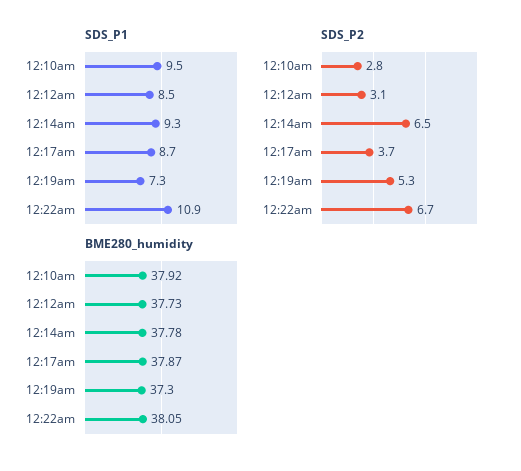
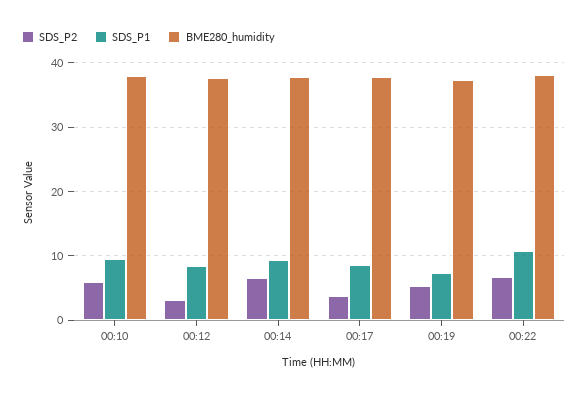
  {
    "SDS_P1": {
      "12:10am": 9.5,
      "12:12am": 8.5,
      "12:14am": 9.3,
      "12:17am": 8.7,
      "12:19am": 7.3,
      "12:22am": 10.9
    },
    "SDS_P2": {
-     "12:10am": 2.8,
+     "12:10am": 6,
      "12:12am": 3.1,
      "12:14am": 6.5,
      "12:17am": 3.7,
      "12:19am": 5.3,
      "12:22am": 6.7
    },
    "BME280_humidity": {
      "12:10am": 37.92,
      "12:12am": 37.73,
      "12:14am": 37.78,
      "12:17am": 37.87,
      "12:19am": 37.3,
      "12:22am": 38.05
    }
  }

